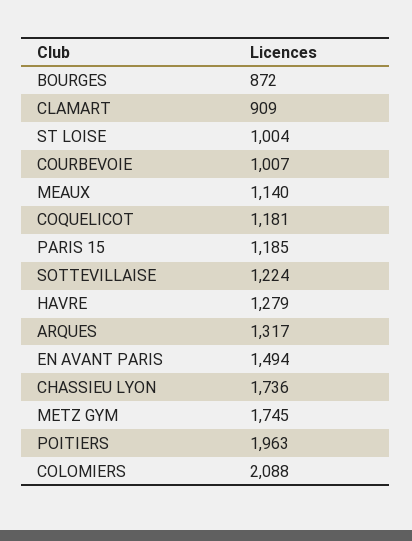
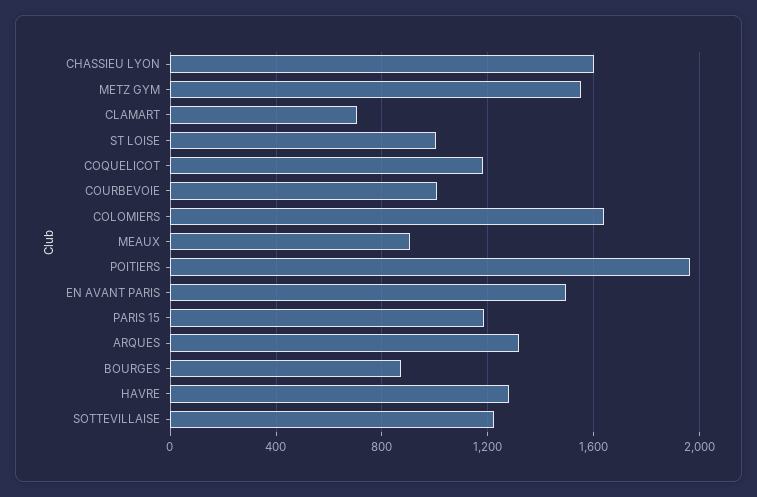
  {
    "BOURGES": 872,
-   "CLAMART": 909,
+   "CLAMART": 700,
    "ST LOISE": 1004,
    "COURBEVOIE": 1007,
-   "MEAUX": 1140,
+   "MEAUX": 900,
    "COQUELICOT": 1181,
    "PARIS 15": 1185,
    "SOTTEVILLAISE": 1224,
    "HAVRE": 1279,
    "ARQUES": 1317,
    "EN AVANT PARIS": 1494,
-   "CHASSIEU LYON": 1736,
+   "CHASSIEU LYON": 1600,
-   "METZ GYM": 1745,
+   "METZ GYM": 1550,
    "POITIERS": 1963,
-   "COLOMIERS": 2088
+   "COLOMIERS": 1650
  }

